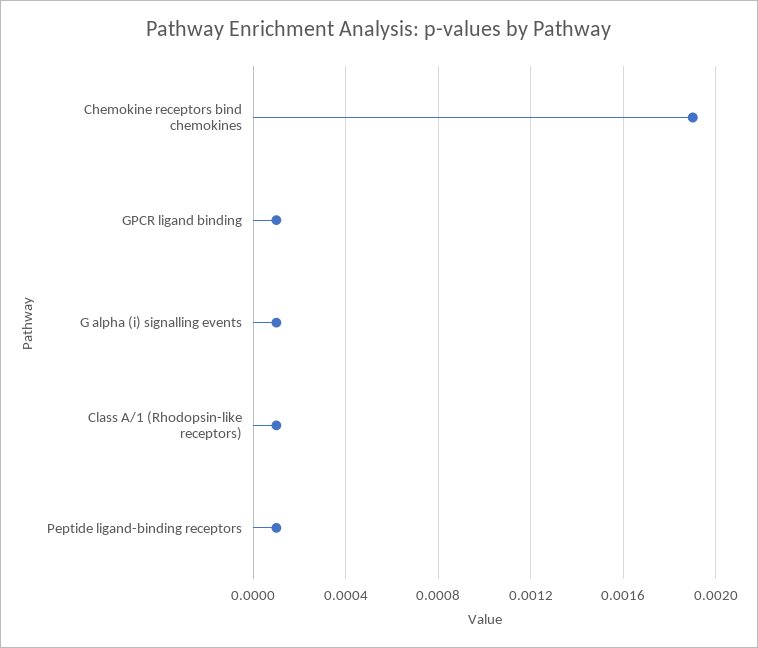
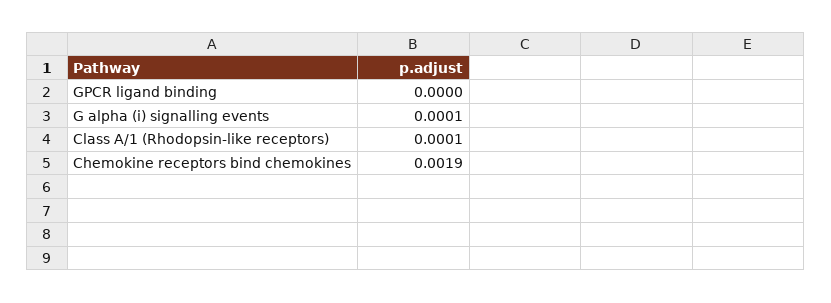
  {
    "Chemokine receptors bind chemokines": 0.0019,
-   "GPCR ligand binding": 0.0001,
+   "GPCR ligand binding": 0,
    "G alpha (i) signalling events": 0.0001,
-   "Class A/1 (Rhodopsin-like receptors)": 0.0001,
+   "Class A/1 (Rhodopsin-like receptors)": 0.0001
-   "Peptide ligand-binding receptors": 0.0001
  }

